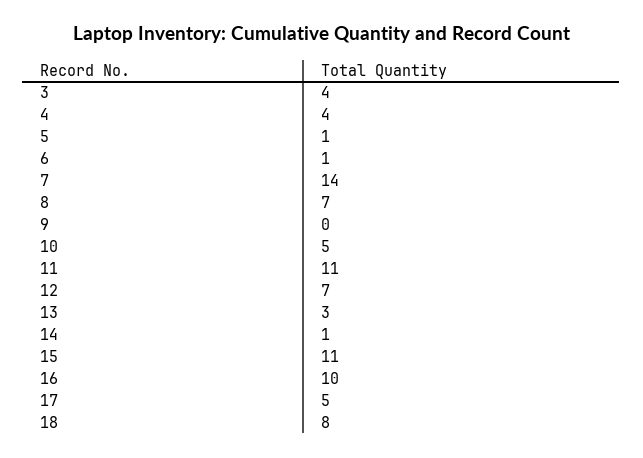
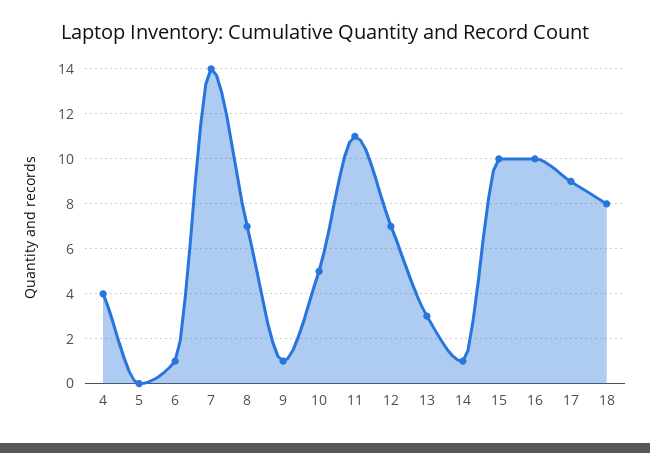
  {
-   "3": 4,
    "4": 4,
-   "5": 1,
+   "5": 0,
    "6": 1,
    "7": 14,
    "8": 7,
-   "9": 0,
+   "9": 1,
    "10": 5,
    "11": 11,
    "12": 7,
    "13": 3,
    "14": 1,
-   "15": 11,
+   "15": 10,
    "16": 10,
-   "17": 5,
+   "17": 9,
    "18": 8
  }

